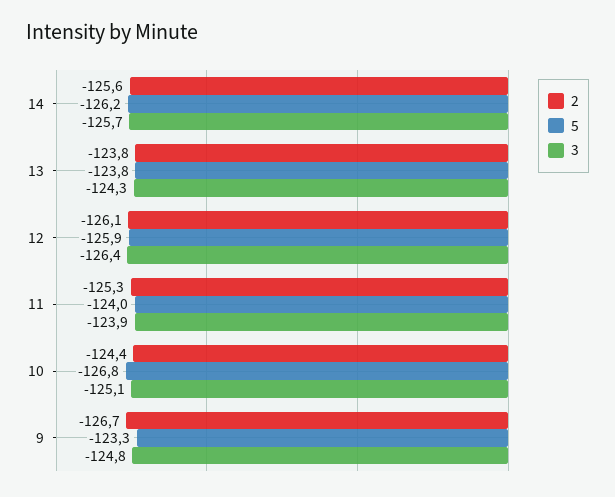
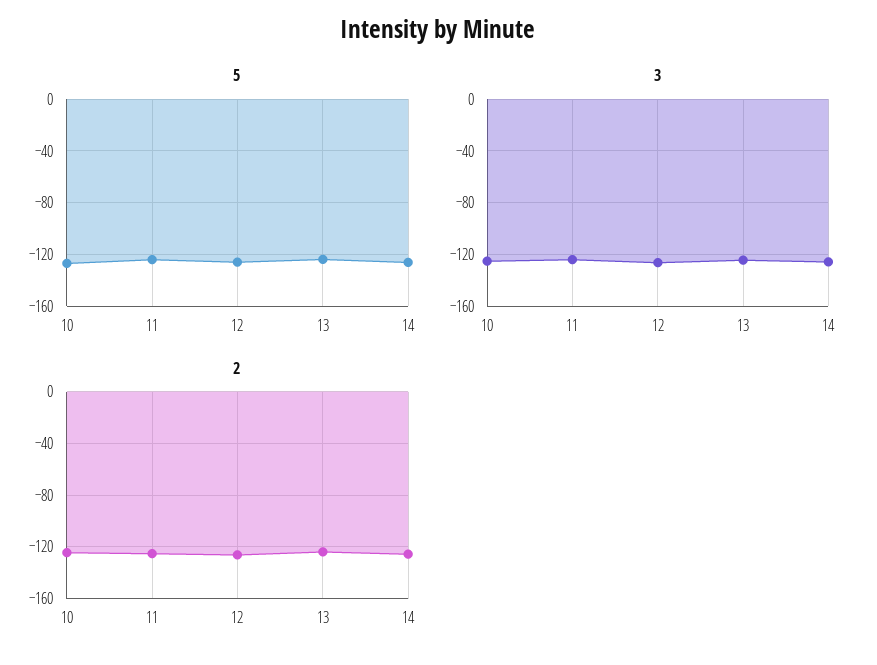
  {
    "2": {
      "14": -125.6,
      "13": -123.8,
      "12": -126.1,
      "11": -125.3,
-     "10": -124.4,
+     "10": -124.4
-     "9": -126.7
    },
    "5": {
      "14": -126.2,
      "13": -123.8,
      "12": -125.9,
      "11": -124,
-     "10": -126.8,
+     "10": -126.8
-     "9": -123.3
    },
    "3": {
      "14": -125.7,
      "13": -124.3,
      "12": -126.4,
      "11": -123.9,
-     "10": -125.1,
+     "10": -125.1
-     "9": -124.8
    }
  }

